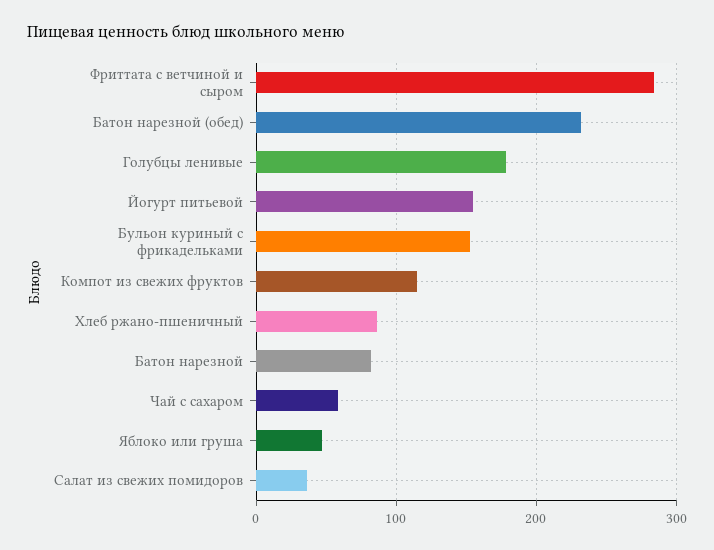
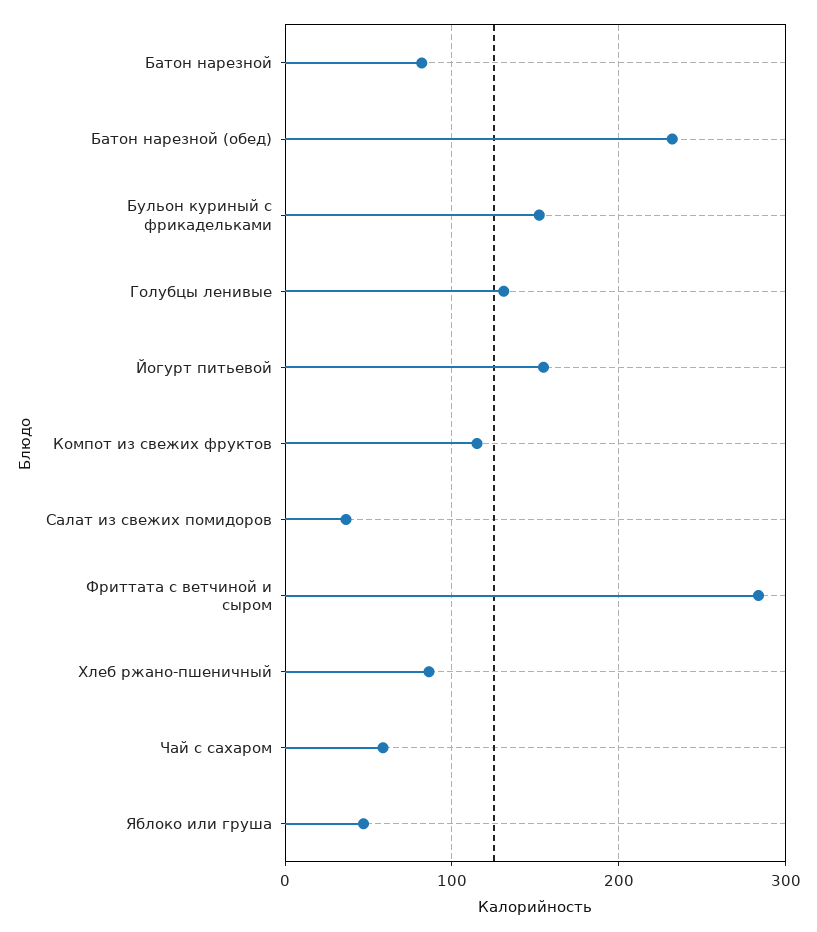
  {
    "Фриттата с ветчиной и сыром": 280,
    "Батон нарезной (обед)": 230,
-   "Голубцы ленивые": 180,
+   "Голубцы ленивые": 130,
    "Йогурт питьевой": 150,
    "Бульон куриный с фрикадельками": 150,
    "Компот из свежих фруктов": 120,
    "Хлеб ржано-пшеничный": 90,
    "Батон нарезной": 80,
    "Чай с сахаром": 60,
    "Яблоко или груша": 50,
    "Салат из свежих помидоров": 40
  }

